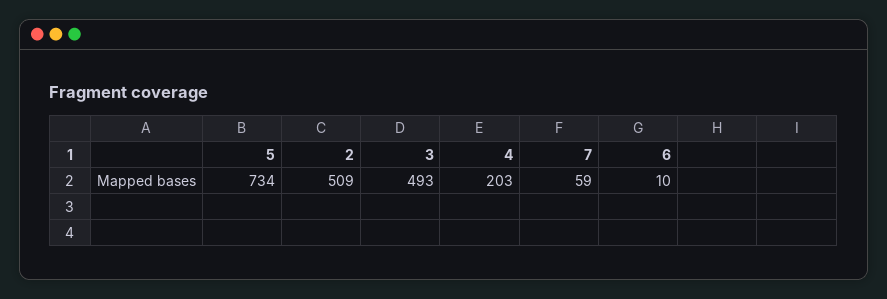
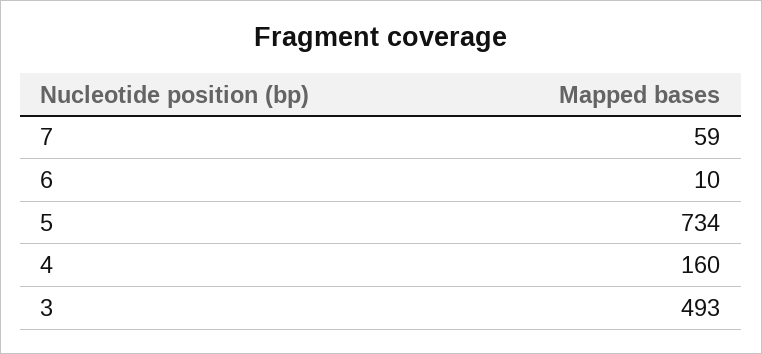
  {
    "5": 734,
-   "2": 509,
    "3": 493,
-   "4": 203,
+   "4": 160,
    "7": 59,
    "6": 10
  }

